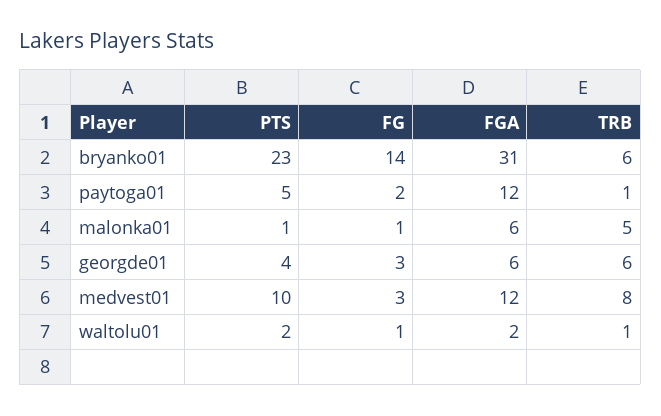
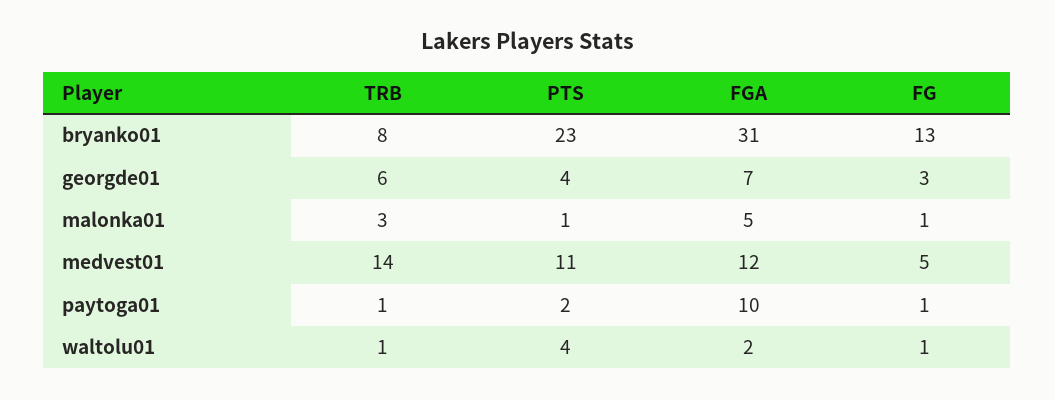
  {
    "PTS": {
      "bryanko01": 23,
-     "paytoga01": 5,
+     "paytoga01": 2,
      "malonka01": 1,
      "georgde01": 4,
-     "medvest01": 10,
+     "medvest01": 11,
-     "waltolu01": 2
+     "waltolu01": 4
    },
    "FG": {
-     "bryanko01": 14,
+     "bryanko01": 13,
-     "paytoga01": 2,
+     "paytoga01": 1,
      "malonka01": 1,
      "georgde01": 3,
-     "medvest01": 3,
+     "medvest01": 5,
      "waltolu01": 1
    },
    "FGA": {
      "bryanko01": 31,
-     "paytoga01": 12,
+     "paytoga01": 10,
-     "malonka01": 6,
+     "malonka01": 5,
-     "georgde01": 6,
+     "georgde01": 7,
      "medvest01": 12,
      "waltolu01": 2
    },
    "TRB": {
-     "bryanko01": 6,
+     "bryanko01": 8,
      "paytoga01": 1,
-     "malonka01": 5,
+     "malonka01": 3,
      "georgde01": 6,
-     "medvest01": 8,
+     "medvest01": 14,
      "waltolu01": 1
    }
  }

